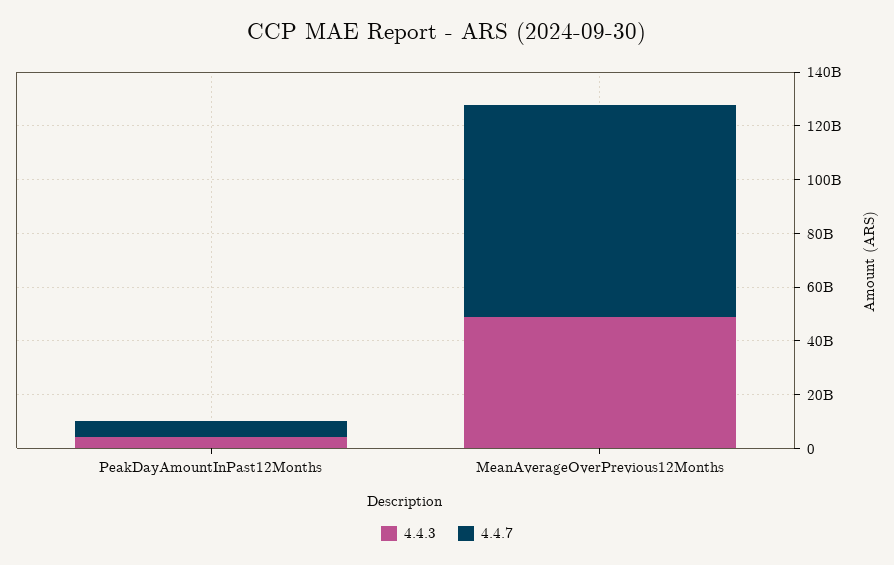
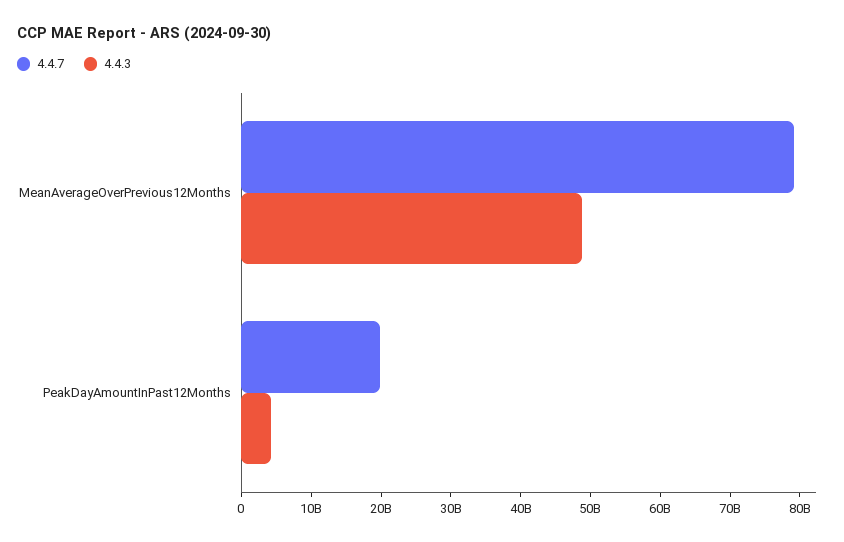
  {
    "4.4.3": {
      "PeakDayAmountInPast12Months": 4000000000,
      "MeanAverageOverPrevious12Months": 48000000000
    },
    "4.4.7": {
-     "PeakDayAmountInPast12Months": 5000000000,
+     "PeakDayAmountInPast12Months": 20000000000,
      "MeanAverageOverPrevious12Months": 80000000000
    }
  }

